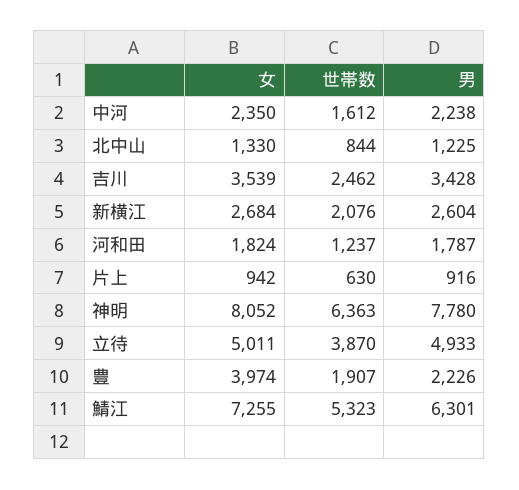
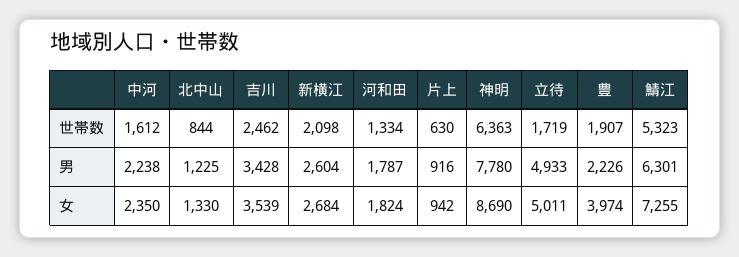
  {
    "女": {
      "中河": 2350,
      "北中山": 1330,
      "吉川": 3539,
      "新横江": 2684,
      "河和田": 1824,
      "片上": 942,
-     "神明": 8052,
+     "神明": 8690,
      "立待": 5011,
      "豊": 3974,
      "鯖江": 7255
    },
    "世帯数": {
      "中河": 1612,
      "北中山": 844,
      "吉川": 2462,
-     "新横江": 2076,
+     "新横江": 2098,
-     "河和田": 1237,
+     "河和田": 1334,
      "片上": 630,
      "神明": 6363,
-     "立待": 3870,
+     "立待": 1719,
      "豊": 1907,
      "鯖江": 5323
    },
    "男": {
      "中河": 2238,
      "北中山": 1225,
      "吉川": 3428,
      "新横江": 2604,
      "河和田": 1787,
      "片上": 916,
      "神明": 7780,
      "立待": 4933,
      "豊": 2226,
      "鯖江": 6301
    }
  }

